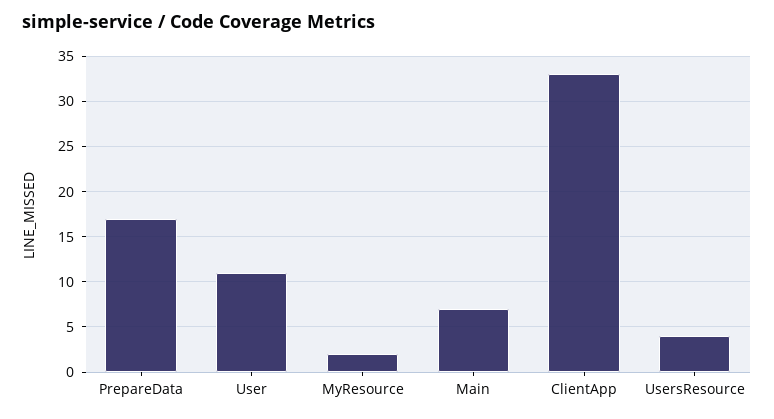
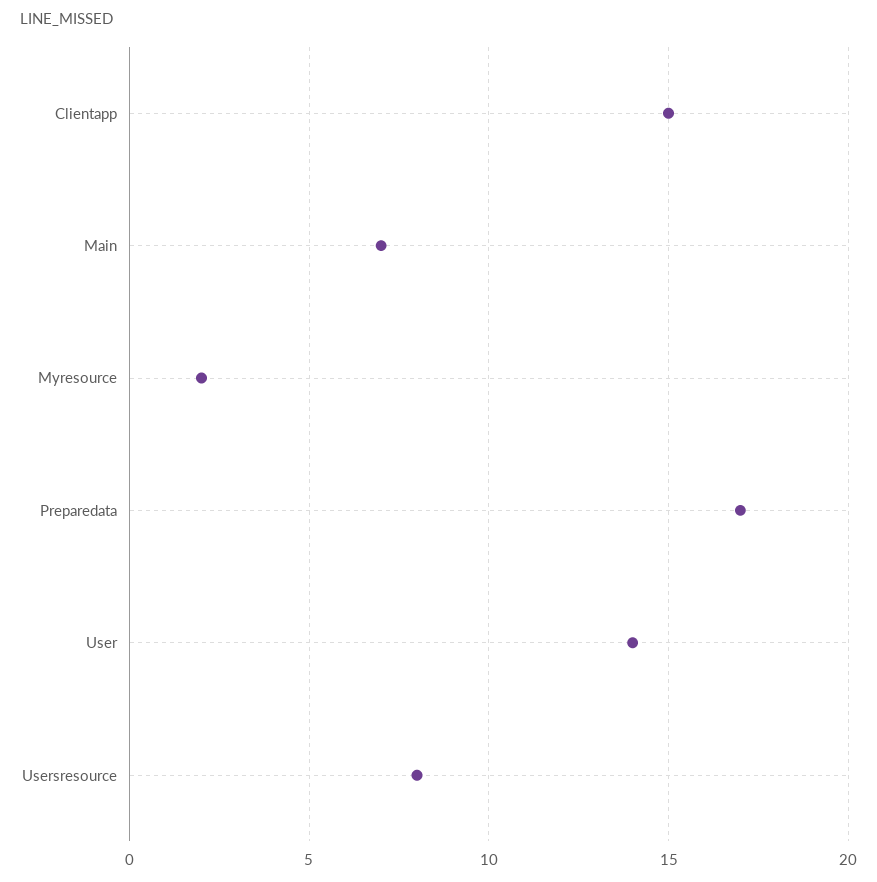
  {
    "PrepareData": 17,
-   "User": 11,
+   "User": 14,
    "MyResource": 2,
    "Main": 7,
-   "ClientApp": 33,
+   "ClientApp": 15,
-   "UsersResource": 4
+   "UsersResource": 8
  }

